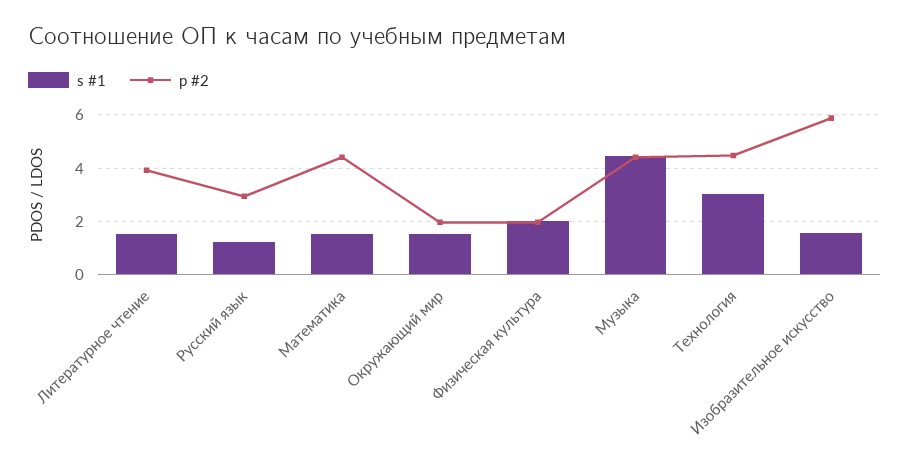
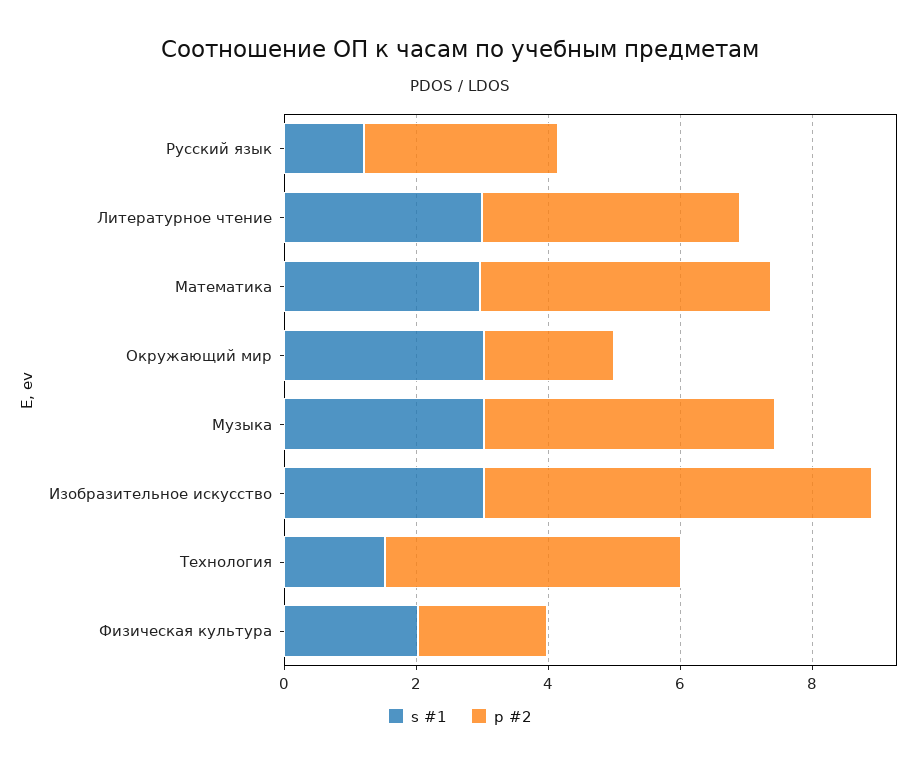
  {
    "s #1": {
-     "Литературное чтение": 1.5,
+     "Литературное чтение": 3,
      "Русский язык": 1.25,
-     "Математика": 1.5,
+     "Математика": 3,
-     "Окружающий мир": 1.5,
+     "Окружающий мир": 3,
      "Физическая культура": 2,
-     "Музыка": 4.5,
+     "Музыка": 3,
-     "Технология": 3,
+     "Технология": 1.5,
-     "Изобразительное искусство": 1.5
+     "Изобразительное искусство": 3
    },
    "p #2": {
      "Литературное чтение": 4,
      "Русский язык": 3,
      "Математика": 4.5,
      "Окружающий мир": 2,
      "Физическая культура": 2,
      "Музыка": 4.5,
      "Технология": 4.5,
      "Изобразительное искусство": 6
    }
  }

